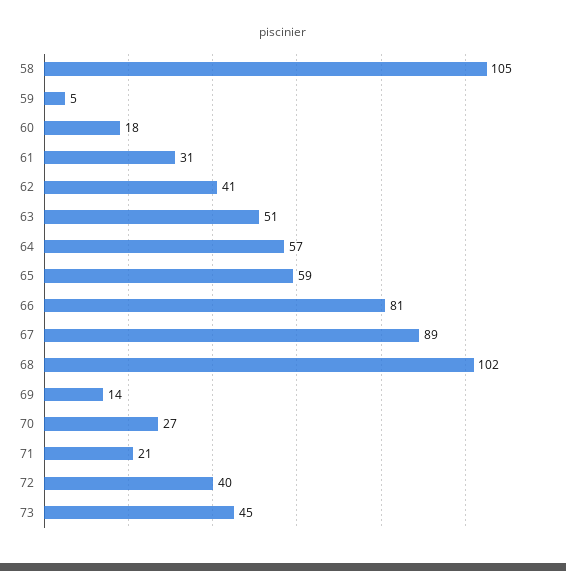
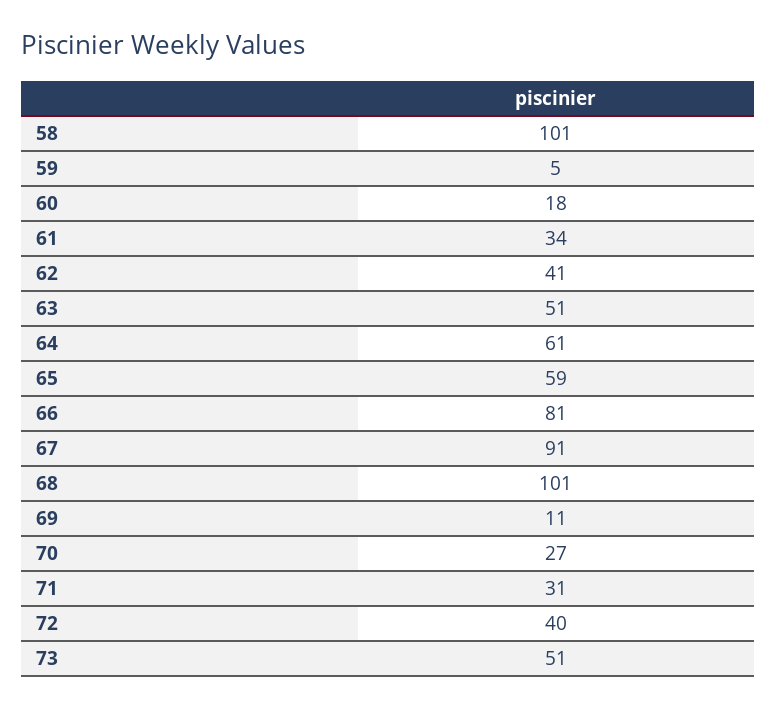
  {
-   "58": 105,
+   "58": 101,
    "59": 5,
    "60": 18,
-   "61": 31,
+   "61": 34,
    "62": 41,
    "63": 51,
-   "64": 57,
+   "64": 61,
    "65": 59,
    "66": 81,
-   "67": 89,
+   "67": 91,
-   "68": 102,
+   "68": 101,
-   "69": 14,
+   "69": 11,
    "70": 27,
-   "71": 21,
+   "71": 31,
    "72": 40,
-   "73": 45
+   "73": 51
  }

